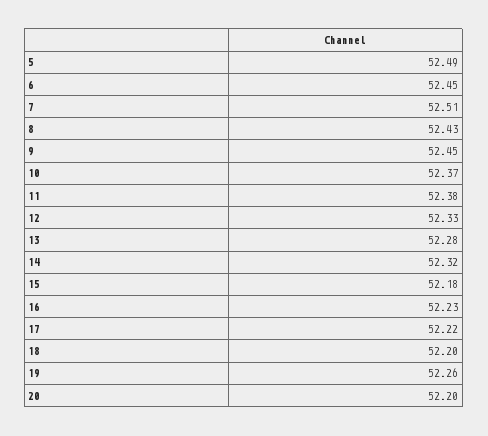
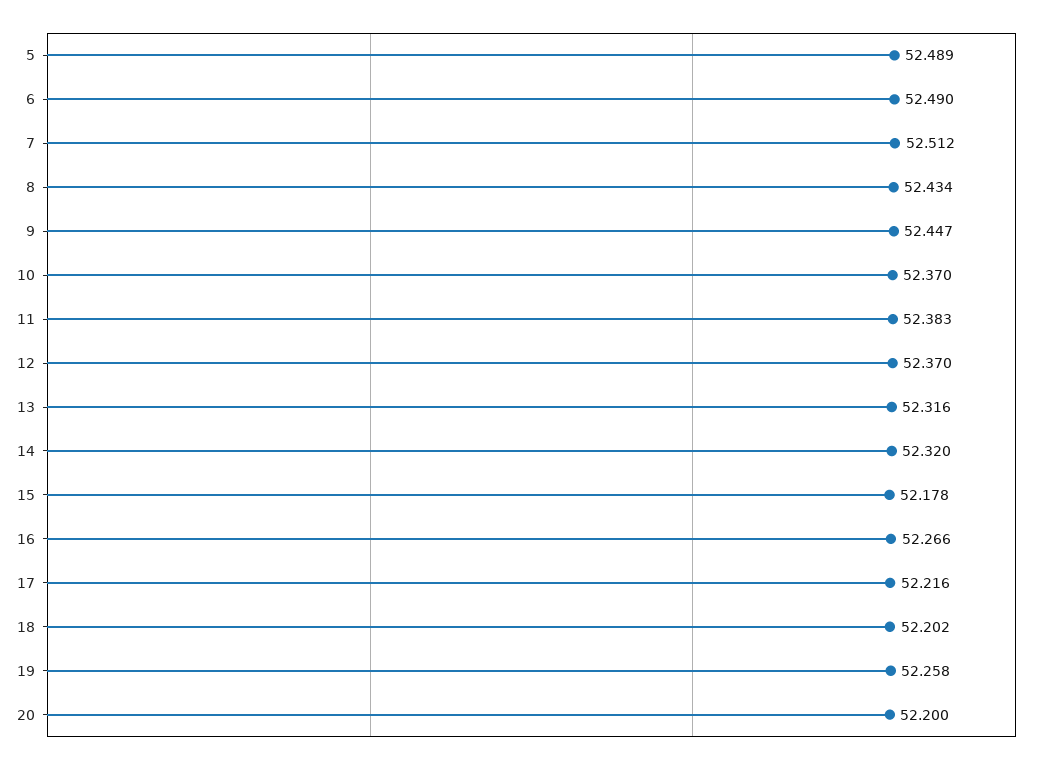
  {
    "5": 52.489,
-   "6": 52.45,
+   "6": 52.49,
    "7": 52.512,
    "8": 52.434,
    "9": 52.447,
    "10": 52.37,
    "11": 52.383,
-   "12": 52.33,
+   "12": 52.37,
-   "13": 52.28,
+   "13": 52.316,
    "14": 52.32,
    "15": 52.178,
-   "16": 52.23,
+   "16": 52.266,
    "17": 52.216,
    "18": 52.202,
    "19": 52.258,
    "20": 52.2
  }

